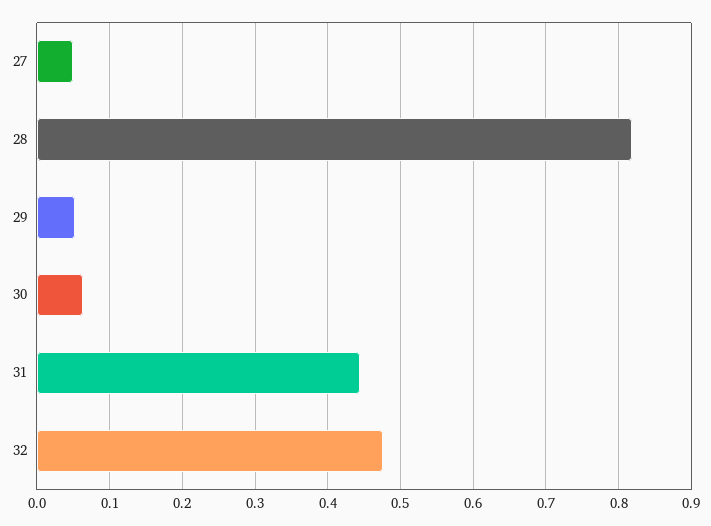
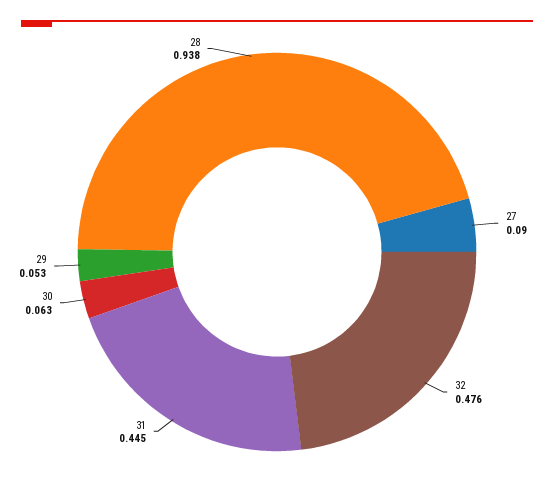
  {
-   "27": 0.05,
+   "27": 0.09,
-   "28": 0.82,
+   "28": 0.938,
    "29": 0.053,
    "30": 0.063,
    "31": 0.445,
    "32": 0.476
  }

